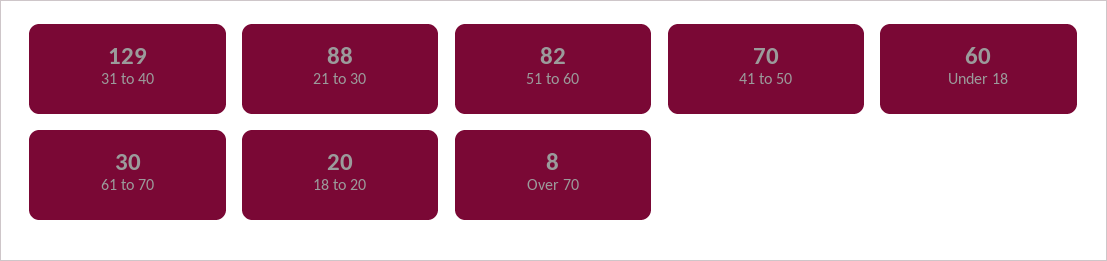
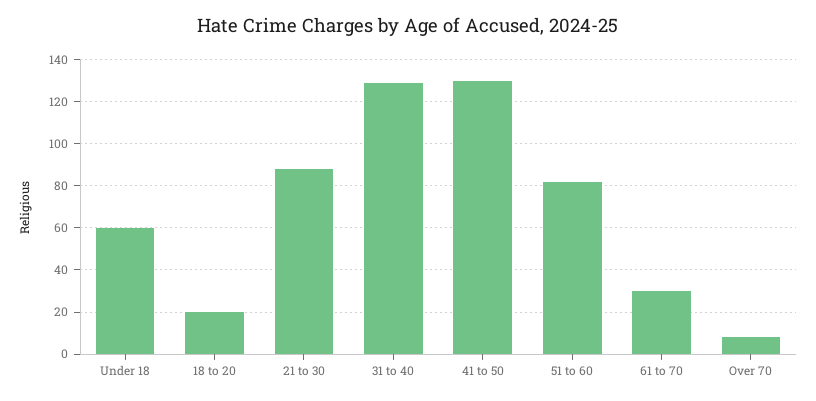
  {
    "31 to 40": 129,
    "21 to 30": 88,
    "51 to 60": 82,
-   "41 to 50": 70,
+   "41 to 50": 130,
    "Under 18": 60,
    "61 to 70": 30,
    "18 to 20": 20,
    "Over 70": 8
  }

